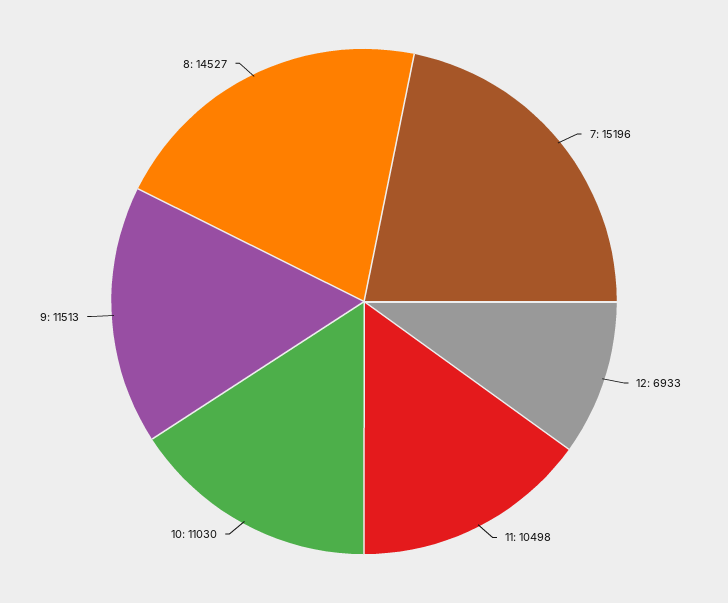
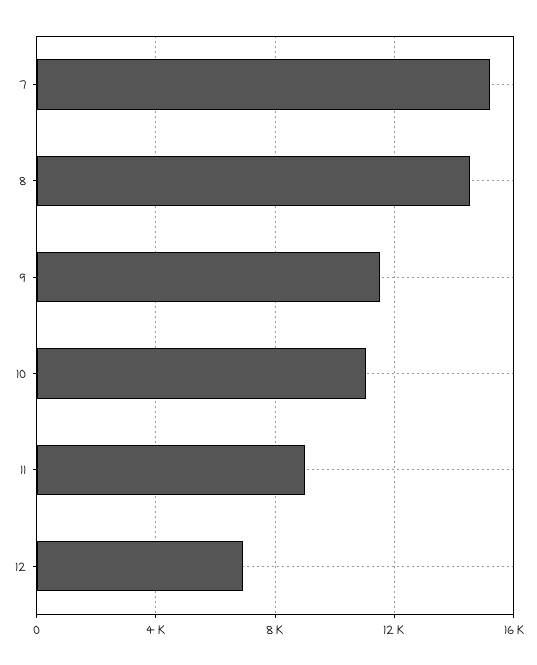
  {
    "7": 15196,
    "12": 6933,
-   "11": 10498,
+   "11": 9000,
    "10": 11030,
    "9": 11513,
    "8": 14527
  }

